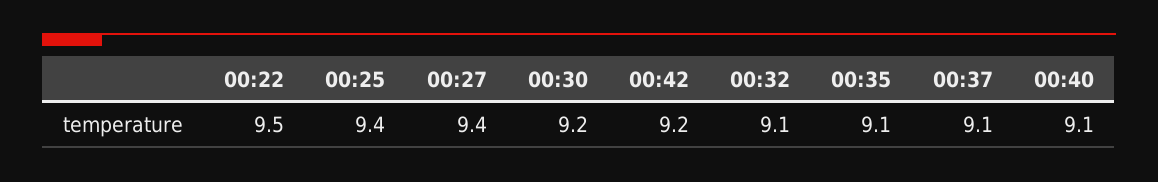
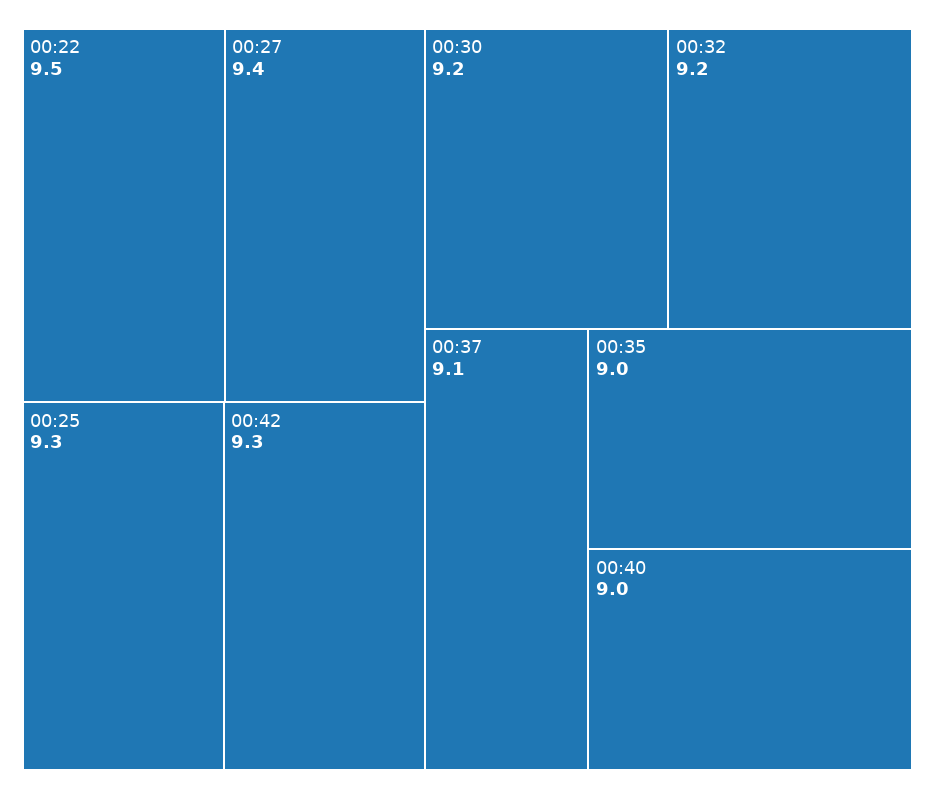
  {
    "00:22": 9.5,
-   "00:25": 9.4,
+   "00:25": 9.3,
    "00:27": 9.4,
    "00:30": 9.2,
-   "00:42": 9.2,
+   "00:42": 9.3,
-   "00:32": 9.1,
+   "00:32": 9.2,
-   "00:35": 9.1,
+   "00:35": 9,
    "00:37": 9.1,
-   "00:40": 9.1
+   "00:40": 9
  }

